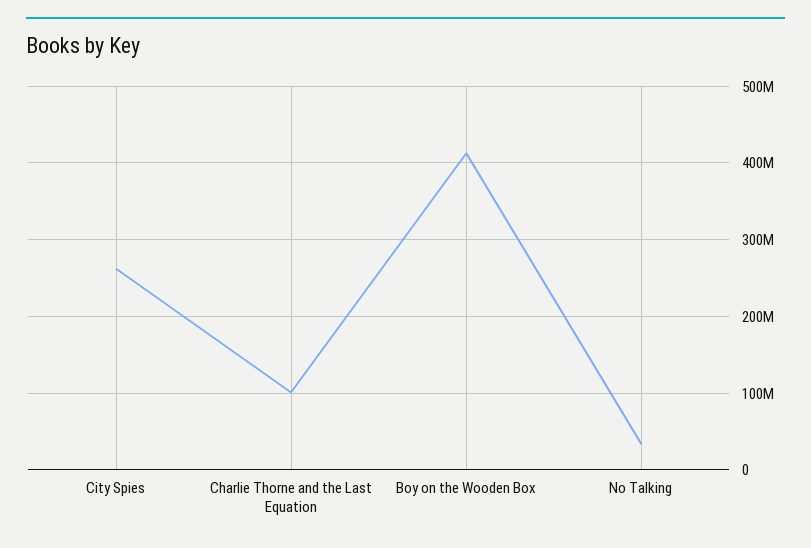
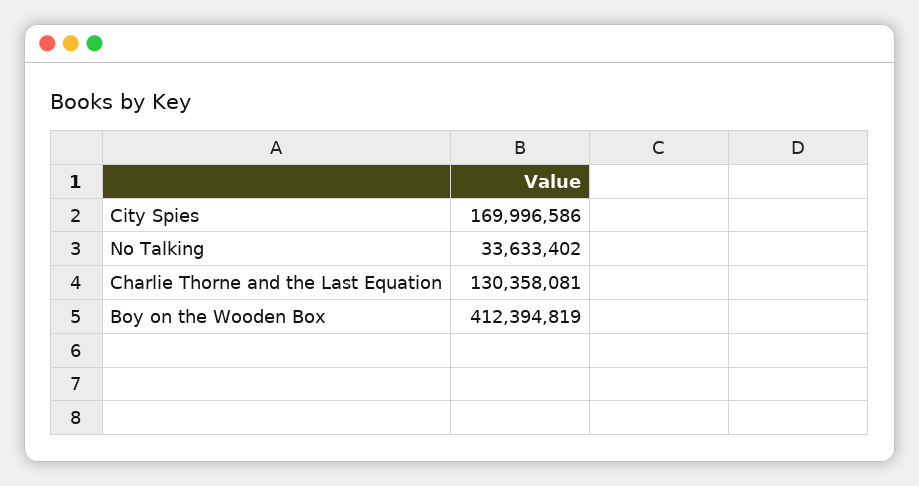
  {
-   "City Spies": 260000000,
+   "City Spies": 169996586,
-   "Charlie Thorne and the Last Equation": 100000000,
+   "Charlie Thorne and the Last Equation": 130358081,
    "Boy on the Wooden Box": 412394819,
    "No Talking": 33633402
  }

